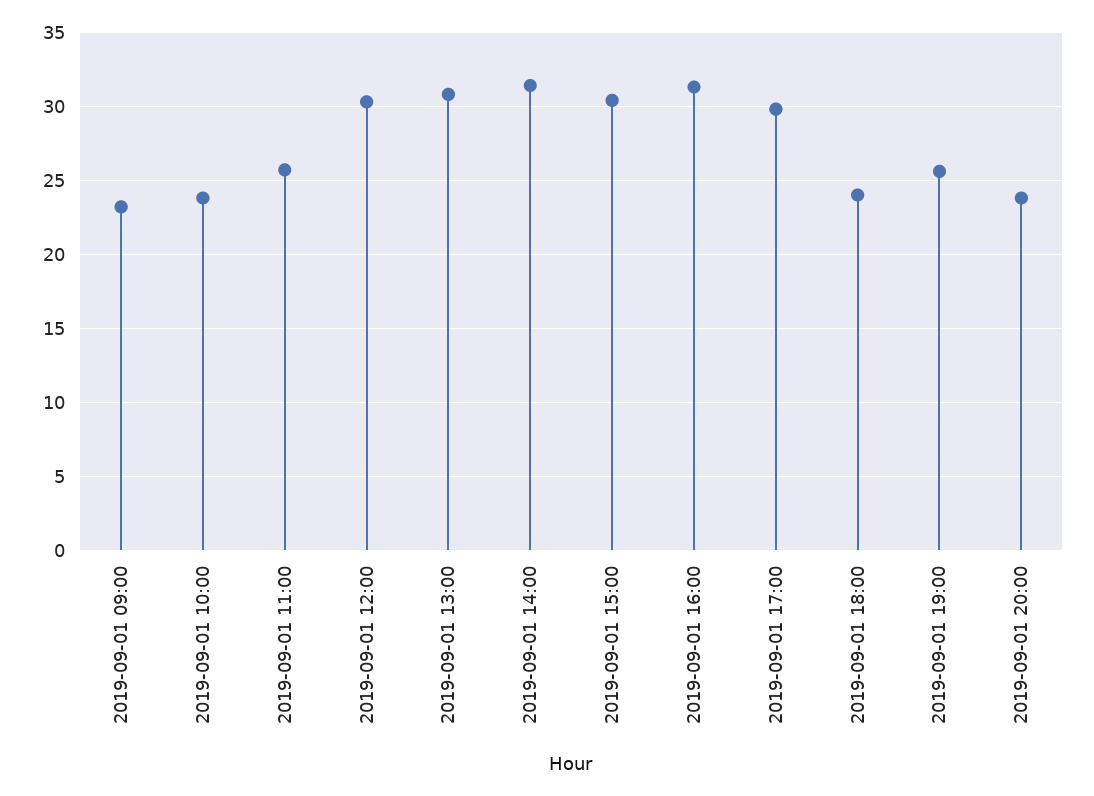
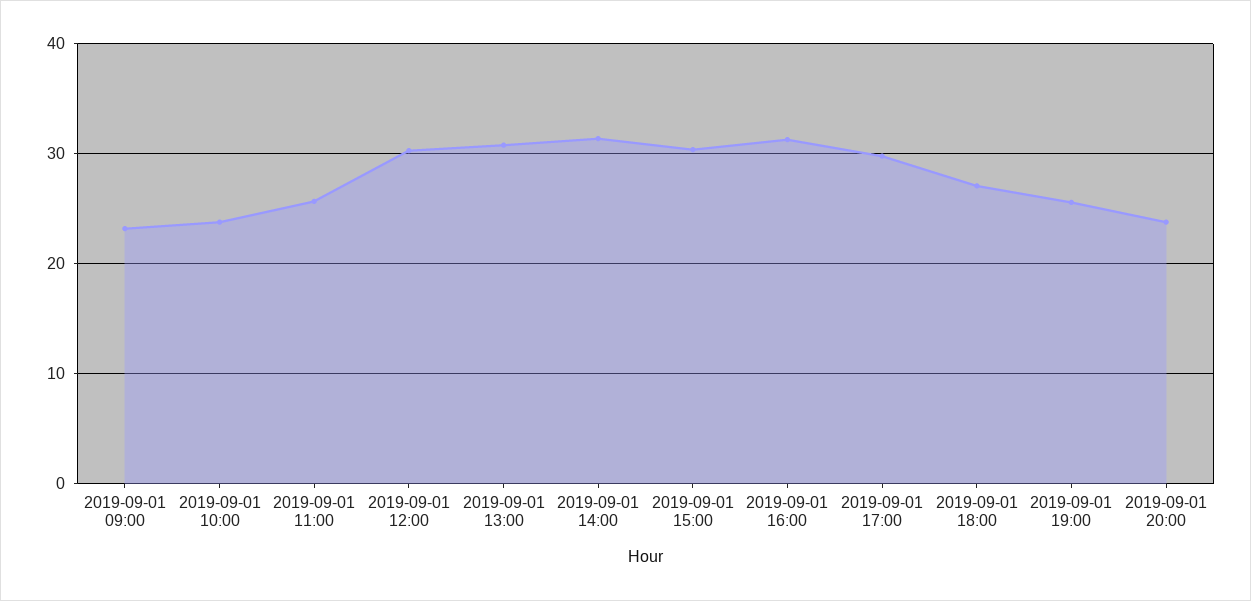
  {
    "2019-09-01 09:00": 23,
    "2019-09-01 10:00": 24,
    "2019-09-01 11:00": 25.5,
    "2019-09-01 12:00": 30.5,
    "2019-09-01 13:00": 31,
    "2019-09-01 14:00": 31.5,
    "2019-09-01 15:00": 30.5,
    "2019-09-01 16:00": 31.5,
    "2019-09-01 17:00": 30,
-   "2019-09-01 18:00": 24,
+   "2019-09-01 18:00": 27,
    "2019-09-01 19:00": 25.5,
    "2019-09-01 20:00": 24
  }

